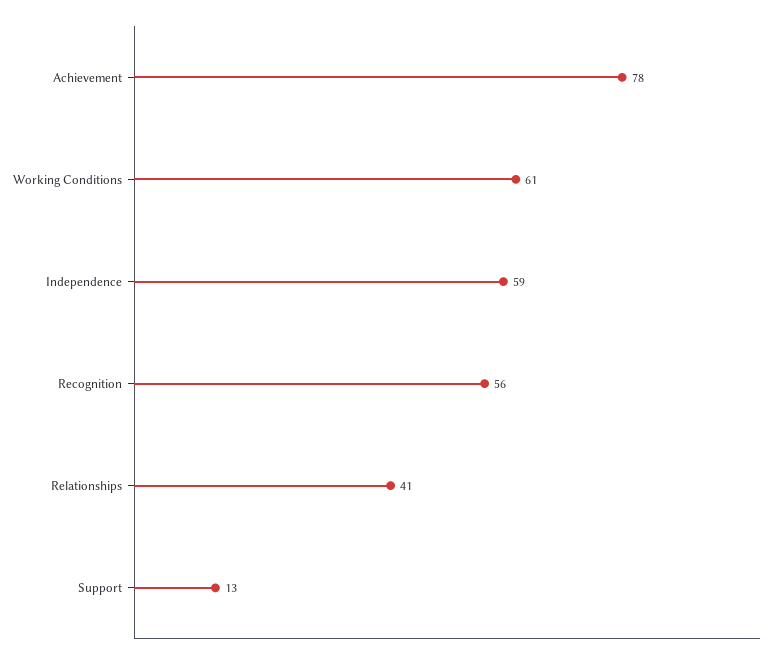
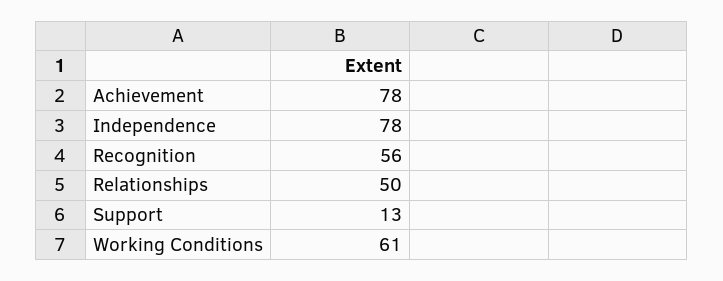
  {
    "Achievement": 78,
    "Working Conditions": 61,
-   "Independence": 59,
+   "Independence": 78,
    "Recognition": 56,
-   "Relationships": 41,
+   "Relationships": 50,
    "Support": 13
  }

